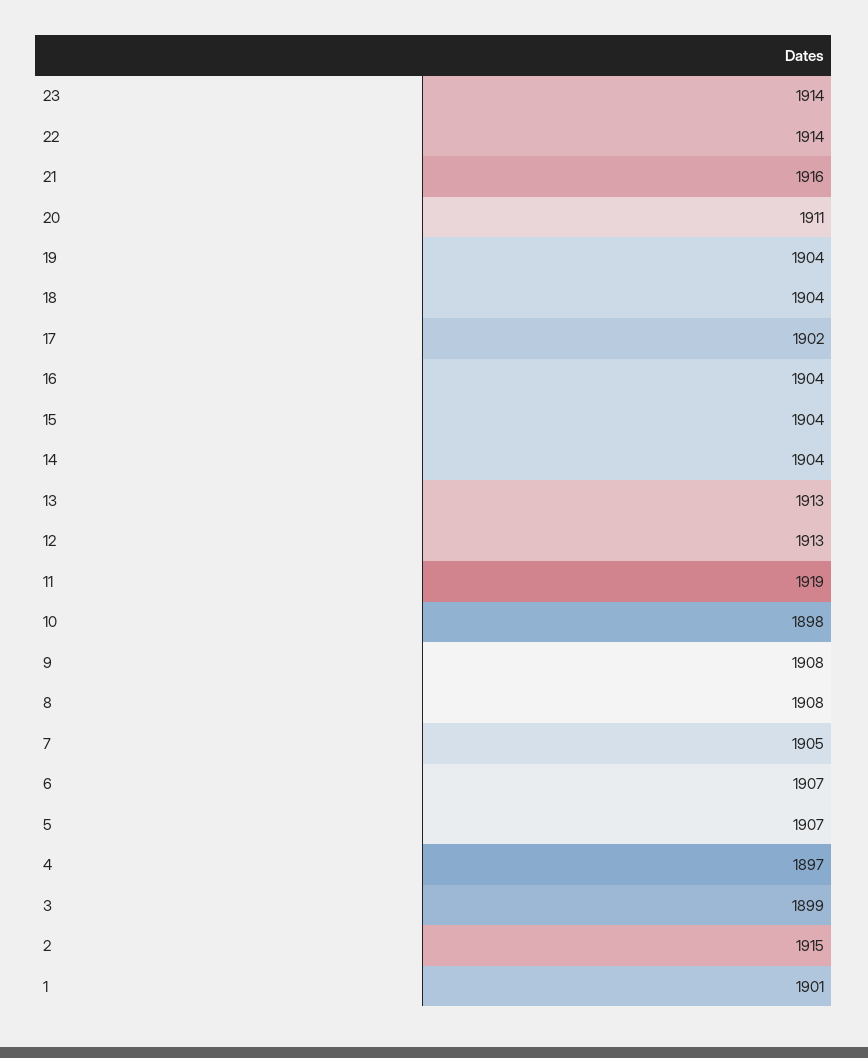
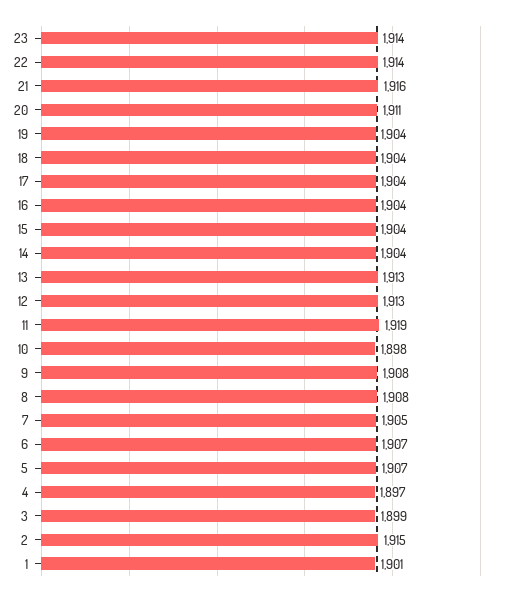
  {
    "23": 1914,
    "22": 1914,
    "21": 1916,
    "20": 1911,
    "19": 1904,
    "18": 1904,
-   "17": 1902,
+   "17": 1904,
    "16": 1904,
    "15": 1904,
    "14": 1904,
    "13": 1913,
    "12": 1913,
    "11": 1919,
    "10": 1898,
    "9": 1908,
    "8": 1908,
    "7": 1905,
    "6": 1907,
    "5": 1907,
    "4": 1897,
    "3": 1899,
    "2": 1915,
    "1": 1901
  }

